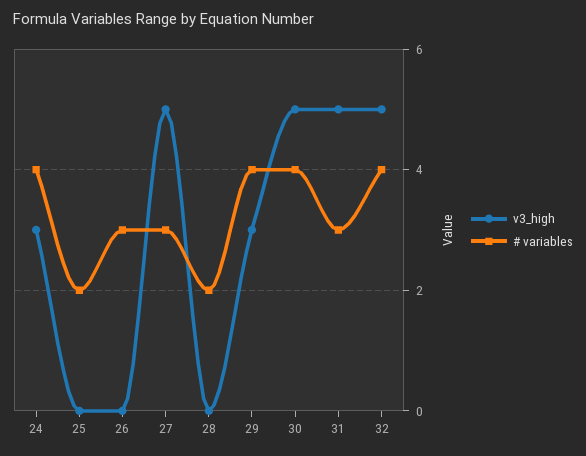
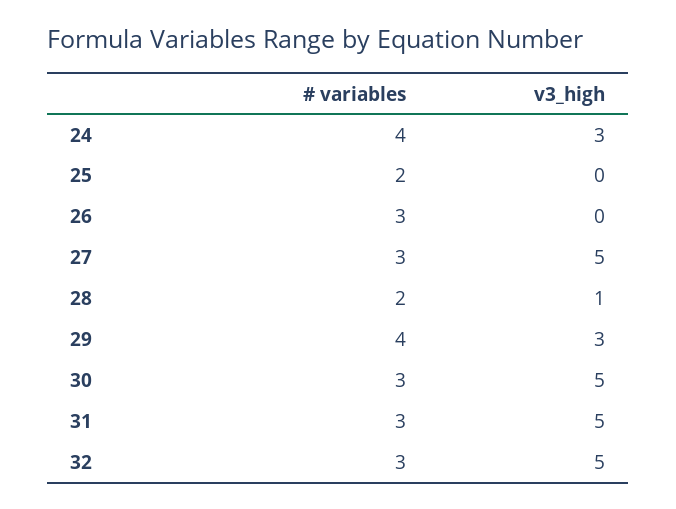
  {
    "v3_high": {
      "24": 3,
      "25": 0,
      "26": 0,
      "27": 5,
-     "28": 0,
+     "28": 1,
      "29": 3,
      "30": 5,
      "31": 5,
      "32": 5
    },
    "# variables": {
      "24": 4,
      "25": 2,
      "26": 3,
      "27": 3,
      "28": 2,
      "29": 4,
-     "30": 4,
+     "30": 3,
      "31": 3,
-     "32": 4
+     "32": 3
    }
  }

